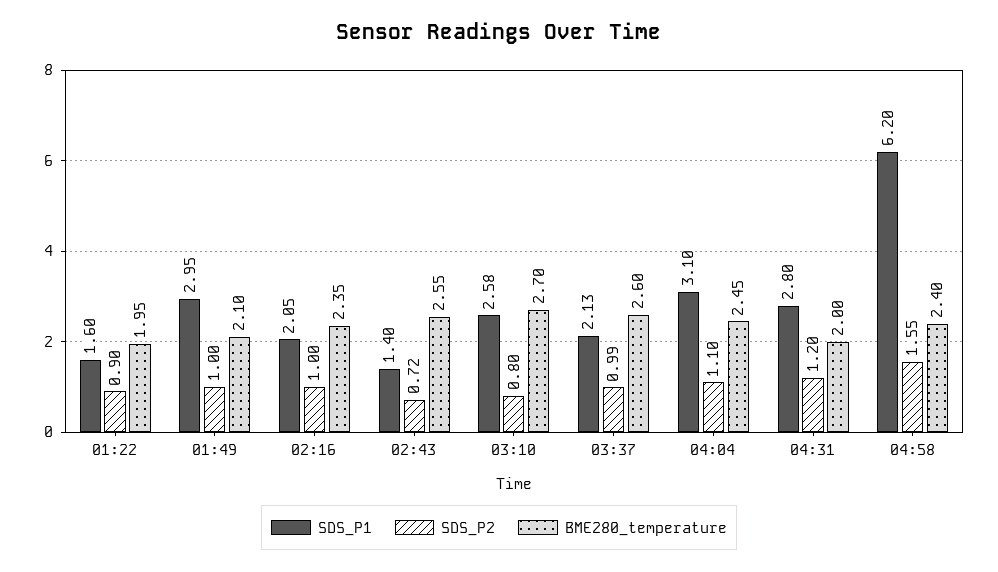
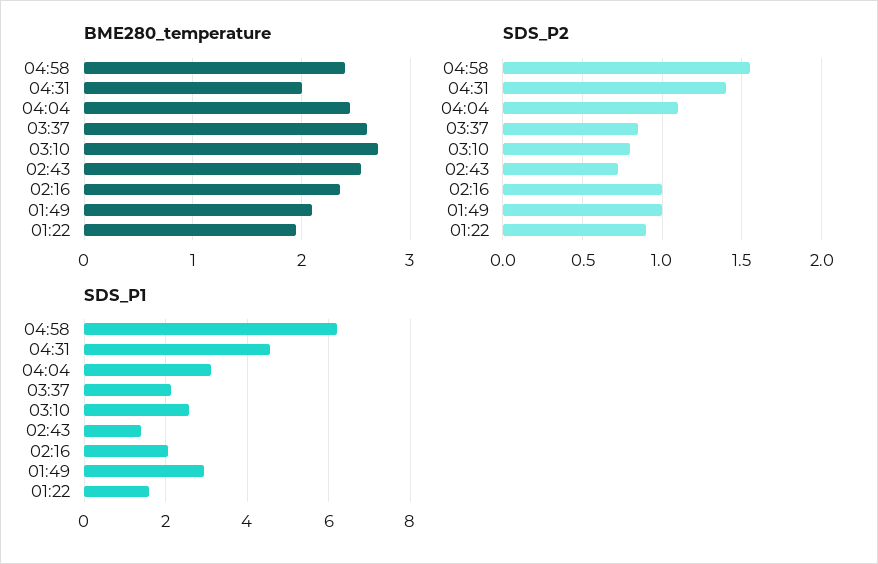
  {
    "SDS_P1": {
      "01:22": 1.6,
      "01:49": 2.95,
      "02:16": 2.05,
      "02:43": 1.4,
      "03:10": 2.58,
      "03:37": 2.13,
      "04:04": 3.1,
-     "04:31": 2.8,
+     "04:31": 4.6,
      "04:58": 6.2
    },
    "SDS_P2": {
      "01:22": 0.9,
      "01:49": 1,
      "02:16": 1,
      "02:43": 0.72,
      "03:10": 0.8,
-     "03:37": 0.99,
+     "03:37": 0.85,
      "04:04": 1.1,
-     "04:31": 1.2,
+     "04:31": 1.4,
      "04:58": 1.55
    },
    "BME280_temperature": {
      "01:22": 1.95,
      "01:49": 2.1,
      "02:16": 2.35,
      "02:43": 2.55,
      "03:10": 2.7,
      "03:37": 2.6,
      "04:04": 2.45,
      "04:31": 2,
      "04:58": 2.4
    }
  }

